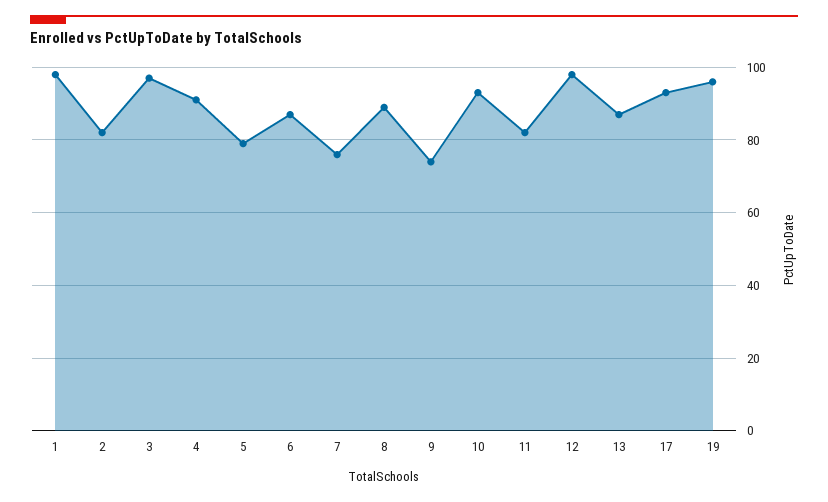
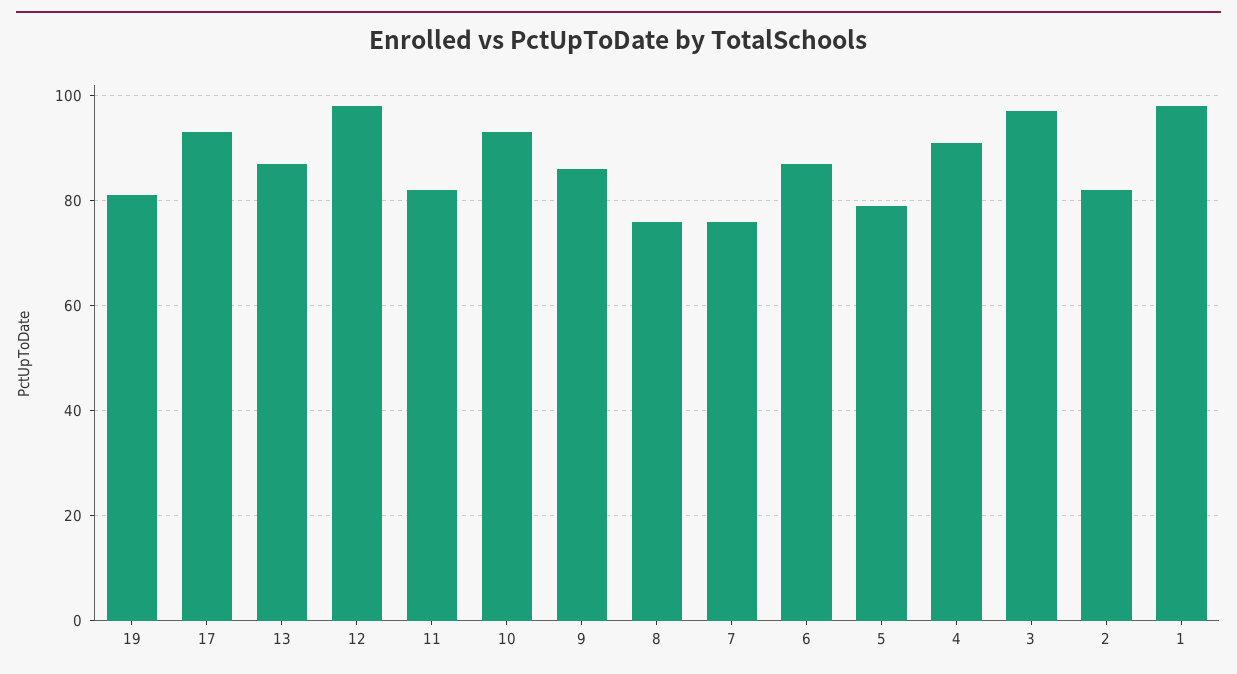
  {
    "1": 100,
    "2": 80,
    "3": 95,
    "4": 90,
    "5": 80,
    "6": 85,
    "7": 75,
-   "8": 90,
+   "8": 75,
-   "9": 75,
+   "9": 85,
    "10": 95,
    "11": 80,
    "12": 100,
    "13": 85,
    "17": 95,
-   "19": 95
+   "19": 80
  }

